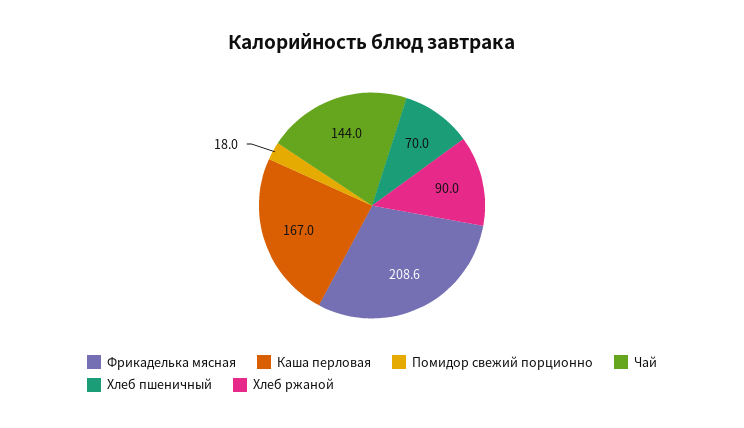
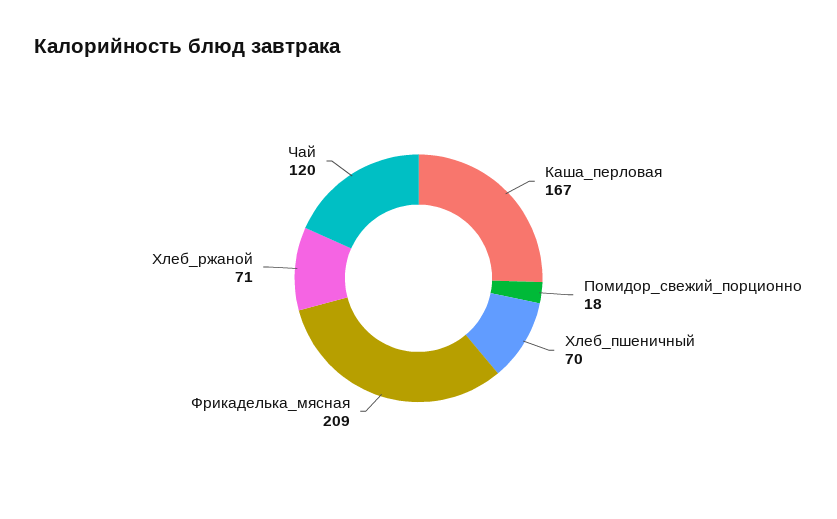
  {
    "Фрикаделька мясная": 208.6,
    "Каша перловая": 167,
    "Помидор свежий порционно": 18,
-   "Чай": 144,
+   "Чай": 120,
    "Хлеб пшеничный": 70,
-   "Хлеб ржаной": 90
+   "Хлеб ржаной": 71
  }

